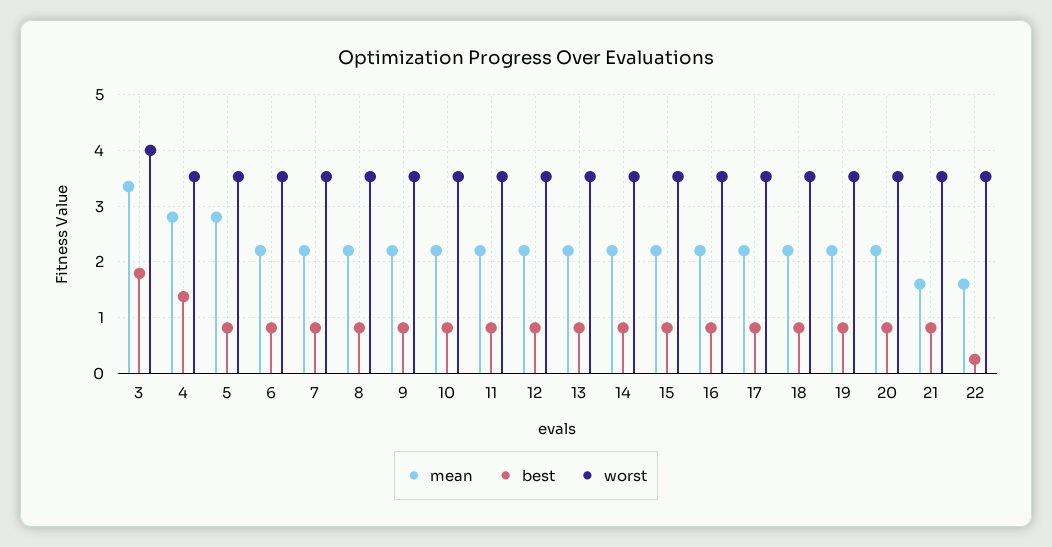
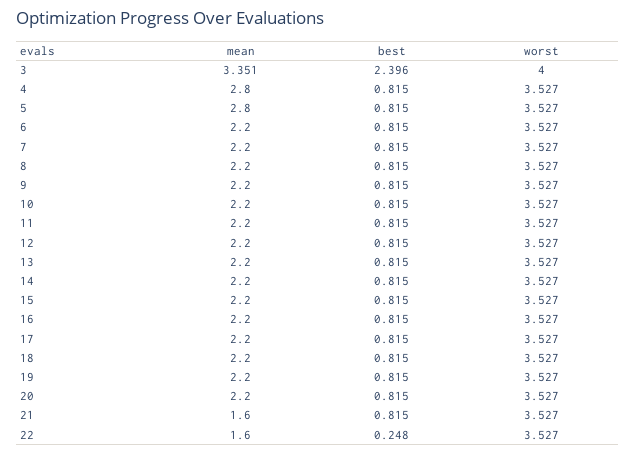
  {
    "mean": {
      "3": 3.351,
      "4": 2.8,
      "5": 2.8,
      "6": 2.2,
      "7": 2.2,
      "8": 2.2,
      "9": 2.2,
      "10": 2.2,
      "11": 2.2,
      "12": 2.2,
      "13": 2.2,
      "14": 2.2,
      "15": 2.2,
      "16": 2.2,
      "17": 2.2,
      "18": 2.2,
      "19": 2.2,
      "20": 2.2,
      "21": 1.6,
      "22": 1.6
    },
    "best": {
-     "3": 1.8,
+     "3": 2.396,
-     "4": 1.4,
+     "4": 0.815,
      "5": 0.815,
      "6": 0.815,
      "7": 0.815,
      "8": 0.815,
      "9": 0.815,
      "10": 0.815,
      "11": 0.815,
      "12": 0.815,
      "13": 0.815,
      "14": 0.815,
      "15": 0.815,
      "16": 0.815,
      "17": 0.815,
      "18": 0.815,
      "19": 0.815,
      "20": 0.815,
      "21": 0.815,
      "22": 0.248
    },
    "worst": {
      "3": 4,
      "4": 3.527,
      "5": 3.527,
      "6": 3.527,
      "7": 3.527,
      "8": 3.527,
      "9": 3.527,
      "10": 3.527,
      "11": 3.527,
      "12": 3.527,
      "13": 3.527,
      "14": 3.527,
      "15": 3.527,
      "16": 3.527,
      "17": 3.527,
      "18": 3.527,
      "19": 3.527,
      "20": 3.527,
      "21": 3.527,
      "22": 3.527
    }
  }

